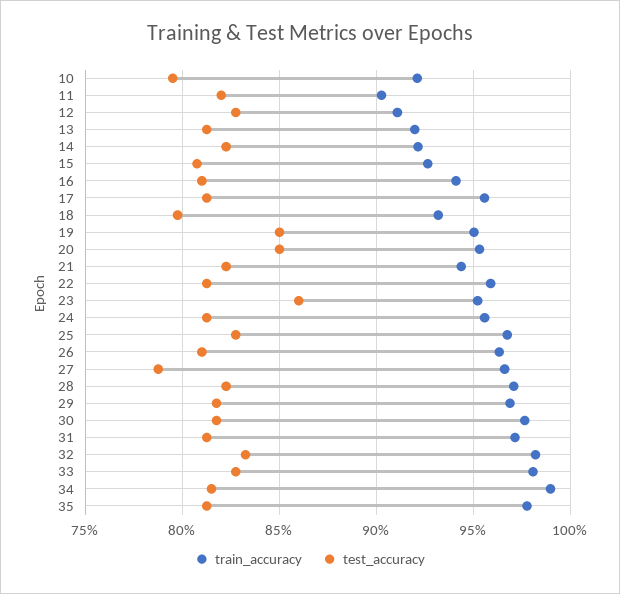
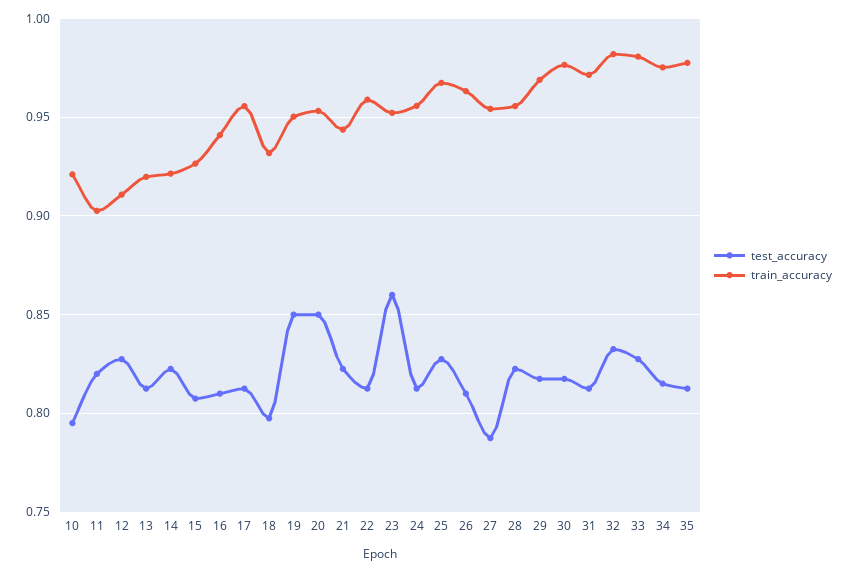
  {
    "train_accuracy": {
      "10": 0.92,
      "11": 0.905,
      "12": 0.91,
      "13": 0.92,
      "14": 0.92,
      "15": 0.925,
      "16": 0.94,
      "17": 0.955,
      "18": 0.93,
      "19": 0.95,
      "20": 0.955,
      "21": 0.945,
      "22": 0.96,
      "23": 0.95,
      "24": 0.955,
      "25": 0.97,
      "26": 0.965,
-     "27": 0.965,
+     "27": 0.955,
-     "28": 0.97,
+     "28": 0.955,
      "29": 0.97,
      "30": 0.975,
      "31": 0.97,
      "32": 0.98,
      "33": 0.98,
-     "34": 0.99,
+     "34": 0.975,
      "35": 0.98
    },
    "test_accuracy": {
      "10": 0.795,
      "11": 0.82,
      "12": 0.83,
      "13": 0.815,
      "14": 0.825,
      "15": 0.81,
      "16": 0.81,
      "17": 0.815,
      "18": 0.8,
      "19": 0.85,
      "20": 0.85,
      "21": 0.825,
      "22": 0.815,
      "23": 0.86,
      "24": 0.815,
      "25": 0.83,
      "26": 0.81,
      "27": 0.79,
      "28": 0.825,
      "29": 0.82,
      "30": 0.82,
      "31": 0.815,
      "32": 0.835,
      "33": 0.83,
      "34": 0.815,
      "35": 0.815
    }
  }

